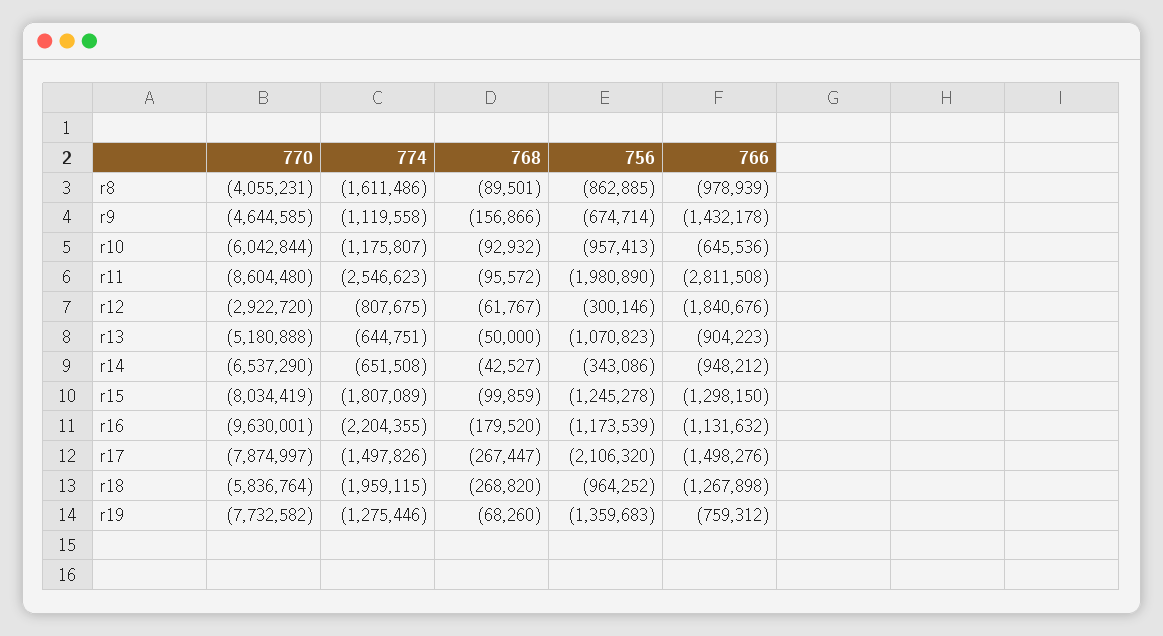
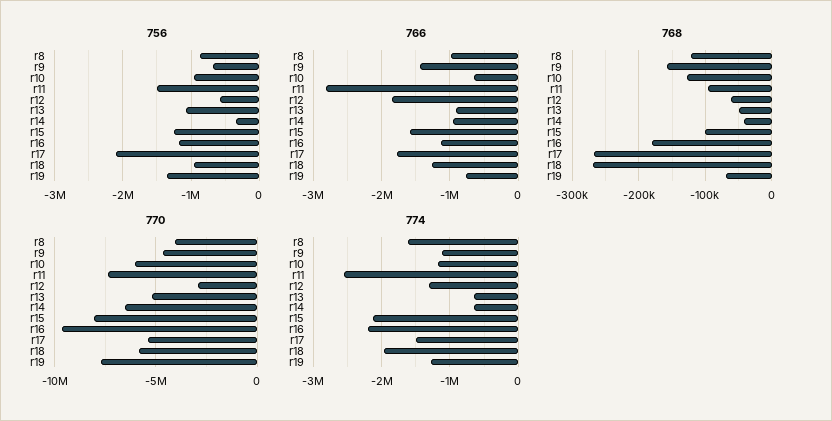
  {
    "770": {
      "r8": -4055231,
      "r9": -4644585,
      "r10": -6042844,
-     "r11": -8604480,
+     "r11": -7500000,
      "r12": -2922720,
      "r13": -5180888,
      "r14": -6537290,
      "r15": -8034419,
      "r16": -9630001,
-     "r17": -7874997,
+     "r17": -5500000,
      "r18": -5836764,
      "r19": -7732582
    },
    "774": {
      "r8": -1611486,
      "r9": -1119558,
      "r10": -1175807,
      "r11": -2546623,
-     "r12": -807675,
+     "r12": -1300000,
      "r13": -644751,
      "r14": -651508,
-     "r15": -1807089,
+     "r15": -2100000,
      "r16": -2204355,
      "r17": -1497826,
      "r18": -1959115,
      "r19": -1275446
    },
    "768": {
-     "r8": -89501,
+     "r8": -120000,
      "r9": -156866,
-     "r10": -92932,
+     "r10": -130000,
      "r11": -95572,
      "r12": -61767,
      "r13": -50000,
      "r14": -42527,
      "r15": -99859,
      "r16": -179520,
      "r17": -267447,
      "r18": -268820,
      "r19": -68260
    },
    "756": {
      "r8": -862885,
      "r9": -674714,
      "r10": -957413,
-     "r11": -1980890,
+     "r11": -1500000,
-     "r12": -300146,
+     "r12": -600000,
      "r13": -1070823,
      "r14": -343086,
      "r15": -1245278,
      "r16": -1173539,
      "r17": -2106320,
      "r18": -964252,
      "r19": -1359683
    },
    "766": {
      "r8": -978939,
      "r9": -1432178,
      "r10": -645536,
      "r11": -2811508,
      "r12": -1840676,
      "r13": -904223,
      "r14": -948212,
-     "r15": -1298150,
+     "r15": -1600000,
      "r16": -1131632,
-     "r17": -1498276,
+     "r17": -1800000,
      "r18": -1267898,
      "r19": -759312
    }
  }

